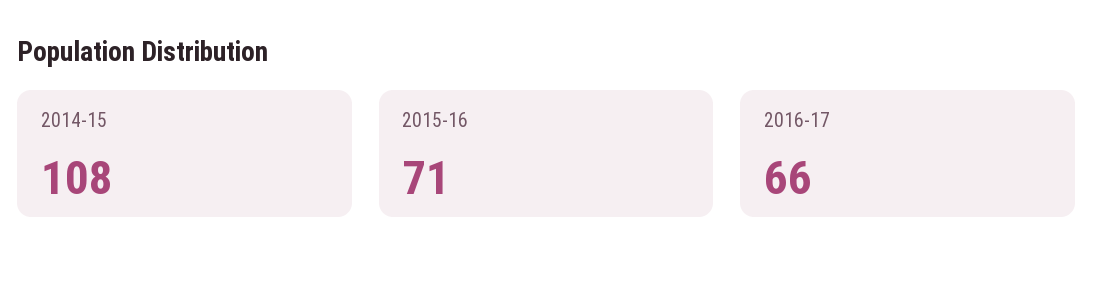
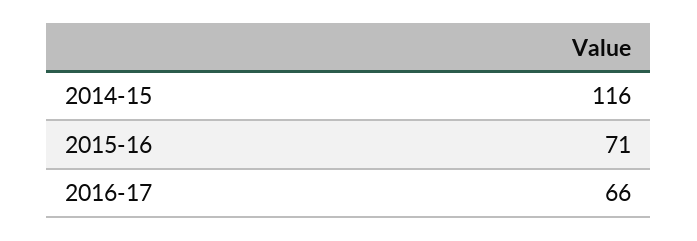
  {
-   "2014-15": 108,
+   "2014-15": 116,
    "2015-16": 71,
    "2016-17": 66
  }

